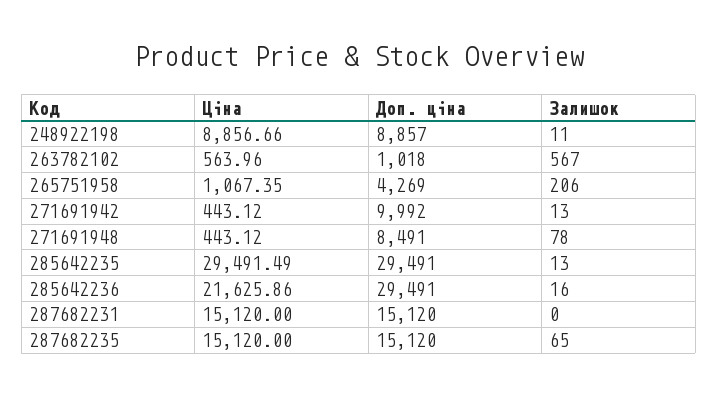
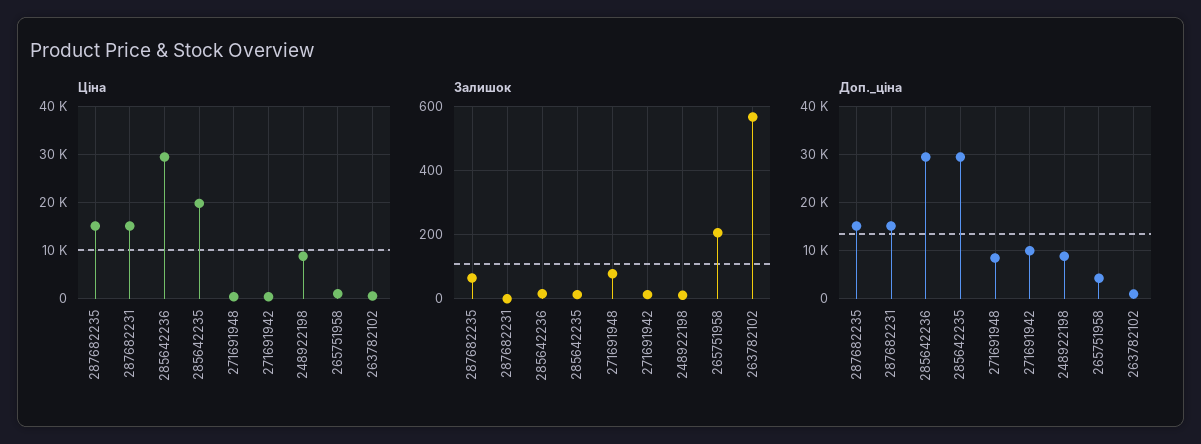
  {
    "Ціна": {
      "248922198": 8856.66,
      "263782102": 563.96,
      "265751958": 1067.35,
      "271691942": 443.12,
      "271691948": 443.12,
-     "285642235": 29491.49,
+     "285642235": 20000,
-     "285642236": 21625.86,
+     "285642236": 30000,
      "287682231": 15120,
      "287682235": 15120
    },
    "Доп. ціна": {
      "248922198": 8857,
      "263782102": 1018,
      "265751958": 4269,
      "271691942": 9992,
      "271691948": 8491,
      "285642235": 29491,
      "285642236": 29491,
      "287682231": 15120,
      "287682235": 15120
    },
    "Залишок": {
      "248922198": 11,
      "263782102": 567,
      "265751958": 206,
      "271691942": 13,
      "271691948": 78,
      "285642235": 13,
      "285642236": 16,
      "287682231": 0,
      "287682235": 65
    }
  }

